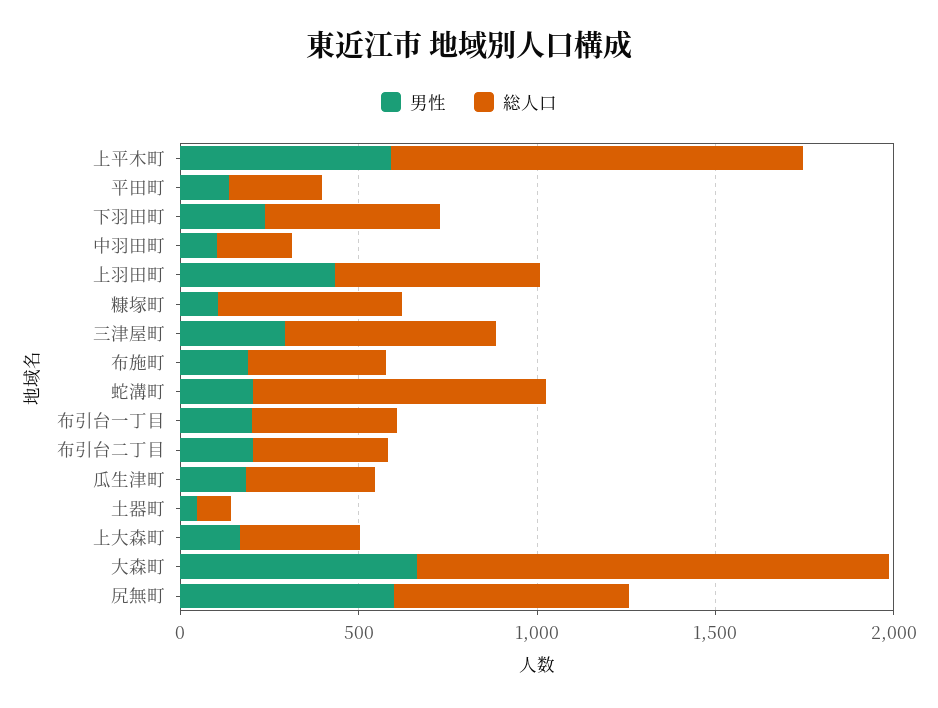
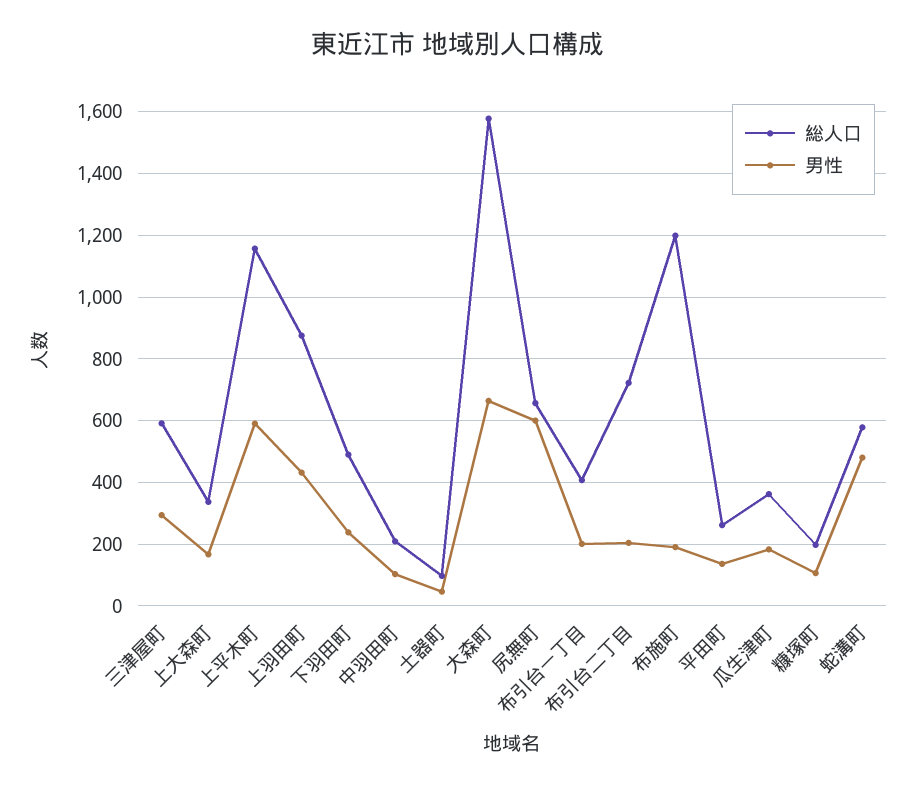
  {
    "男性": {
      "上平木町": 600,
      "平田町": 140,
      "下羽田町": 240,
      "中羽田町": 100,
      "上羽田町": 440,
      "糠塚町": 100,
      "三津屋町": 300,
      "布施町": 200,
-     "蛇溝町": 200,
+     "蛇溝町": 480,
      "布引台一丁目": 200,
      "布引台二丁目": 200,
      "瓜生津町": 180,
      "土器町": 40,
      "上大森町": 160,
      "大森町": 660,
      "尻無町": 600
    },
    "総人口": {
      "上平木町": 1160,
      "平田町": 260,
      "下羽田町": 500,
      "中羽田町": 200,
-     "上羽田町": 600,
+     "上羽田町": 880,
-     "糠塚町": 500,
+     "糠塚町": 200,
      "三津屋町": 600,
-     "布施町": 400,
+     "布施町": 1200,
-     "蛇溝町": 800,
+     "蛇溝町": 580,
      "布引台一丁目": 400,
-     "布引台二丁目": 400,
+     "布引台二丁目": 720,
      "瓜生津町": 360,
      "土器町": 100,
      "上大森町": 340,
-     "大森町": 1300,
+     "大森町": 1580,
      "尻無町": 660
    }
  }

